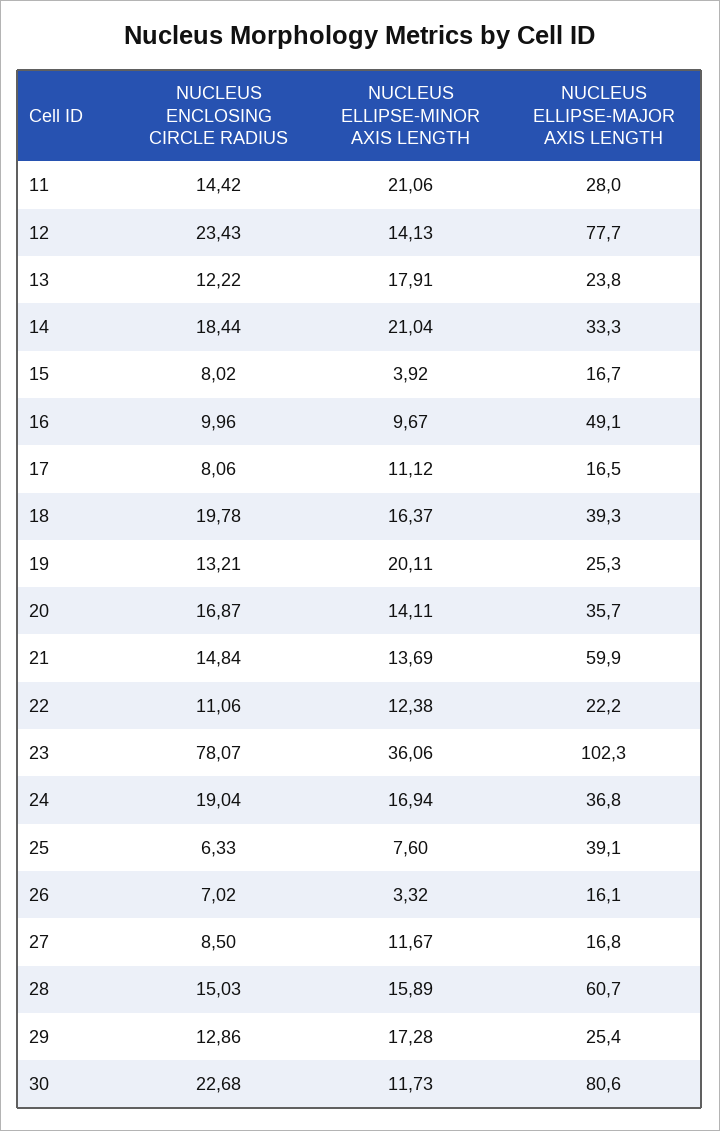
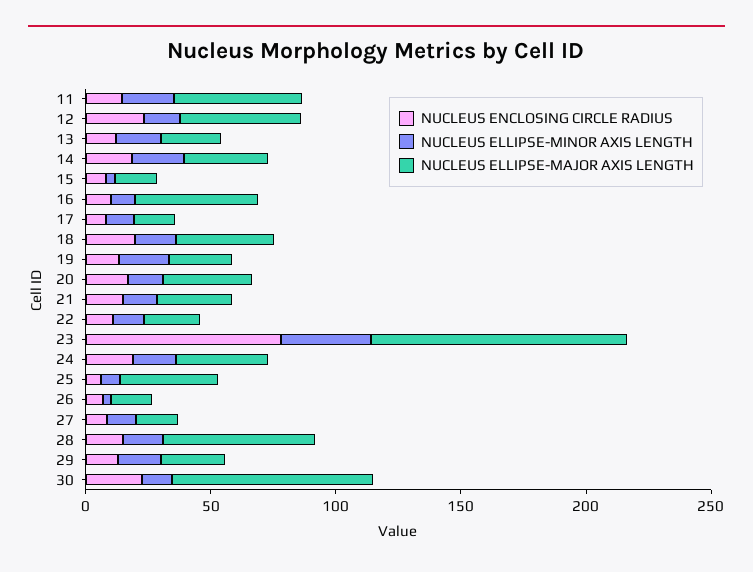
  {
    "NUCLEUS ENCLOSING CIRCLE RADIUS": {
      "11": 14.42,
      "12": 23.43,
      "13": 12.22,
      "14": 18.44,
      "15": 8.02,
      "16": 9.96,
      "17": 8.06,
      "18": 19.78,
      "19": 13.21,
      "20": 16.87,
      "21": 14.84,
      "22": 11.06,
      "23": 78.07,
      "24": 19.04,
      "25": 6.33,
      "26": 7.02,
      "27": 8.5,
      "28": 15.03,
      "29": 12.86,
      "30": 22.68
    },
    "NUCLEUS ELLIPSE-MINOR AXIS LENGTH": {
      "11": 21.06,
      "12": 14.13,
      "13": 17.91,
      "14": 21.04,
      "15": 3.92,
      "16": 9.67,
      "17": 11.12,
      "18": 16.37,
      "19": 20.11,
      "20": 14.11,
      "21": 13.69,
      "22": 12.38,
      "23": 36.06,
      "24": 16.94,
      "25": 7.6,
      "26": 3.32,
      "27": 11.67,
      "28": 15.89,
      "29": 17.28,
      "30": 11.73
    },
    "NUCLEUS ELLIPSE-MAJOR AXIS LENGTH": {
-     "11": 28,
+     "11": 50,
-     "12": 77.7,
+     "12": 50,
      "13": 23.8,
      "14": 33.3,
      "15": 16.7,
      "16": 49.1,
      "17": 16.5,
      "18": 39.3,
      "19": 25.3,
      "20": 35.7,
-     "21": 59.9,
+     "21": 30,
      "22": 22.2,
      "23": 102.3,
      "24": 36.8,
      "25": 39.1,
      "26": 16.1,
      "27": 16.8,
      "28": 60.7,
      "29": 25.4,
      "30": 80.6
    }
  }

